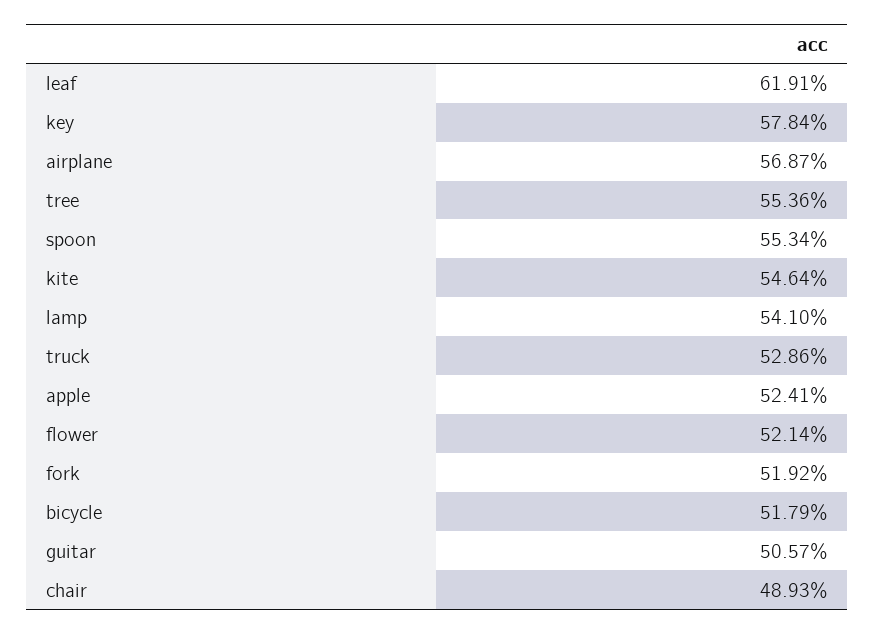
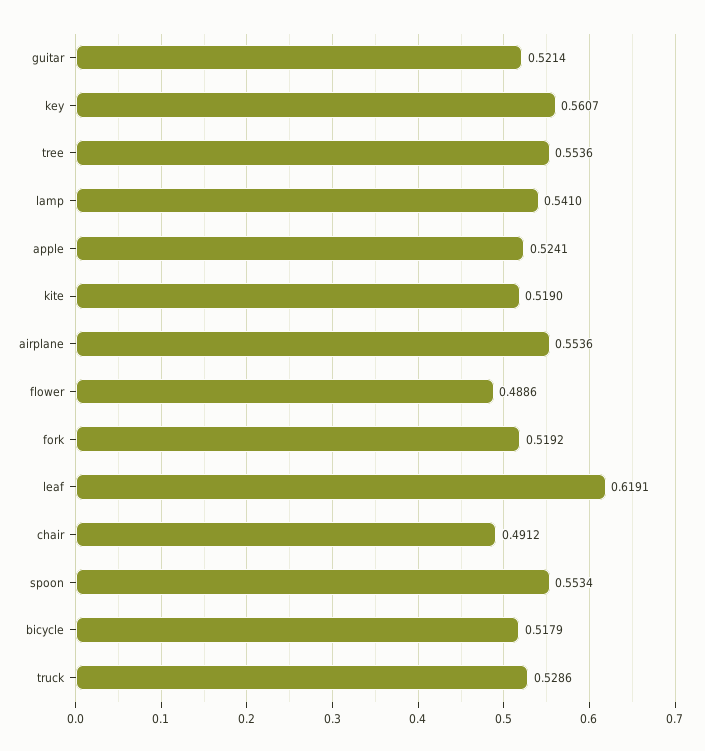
  {
    "leaf": 0.6191,
-   "key": 0.5784,
+   "key": 0.5607,
-   "airplane": 0.5687,
+   "airplane": 0.5536,
    "tree": 0.5536,
    "spoon": 0.5534,
-   "kite": 0.5464,
+   "kite": 0.519,
    "lamp": 0.541,
    "truck": 0.5286,
    "apple": 0.5241,
-   "flower": 0.5214,
+   "flower": 0.4886,
    "fork": 0.5192,
    "bicycle": 0.5179,
-   "guitar": 0.5057,
+   "guitar": 0.5214,
-   "chair": 0.4893
+   "chair": 0.4912
  }

